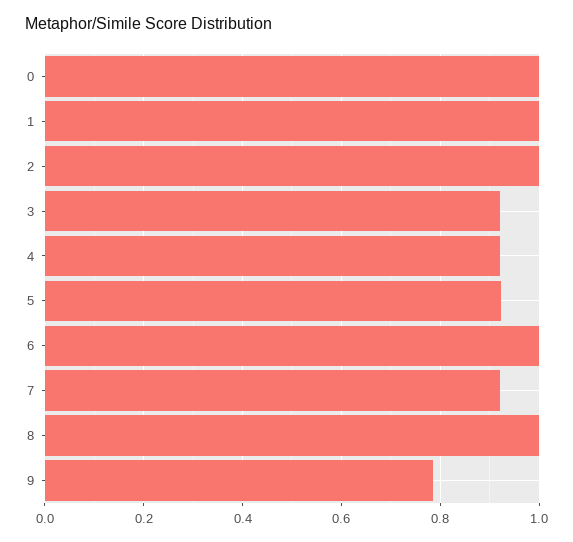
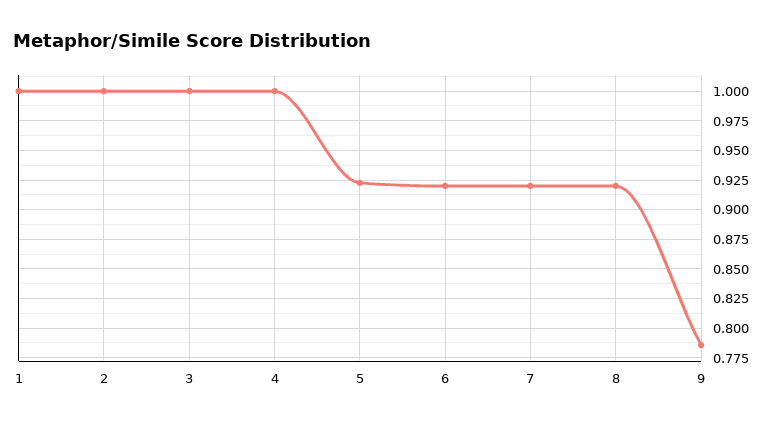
  {
-   "0": 1,
    "1": 1,
    "2": 1,
-   "3": 0.92,
+   "3": 1,
-   "4": 0.92,
+   "4": 1,
    "5": 0.92,
-   "6": 1,
+   "6": 0.925,
    "7": 0.92,
-   "8": 1,
+   "8": 0.925,
    "9": 0.78
  }

